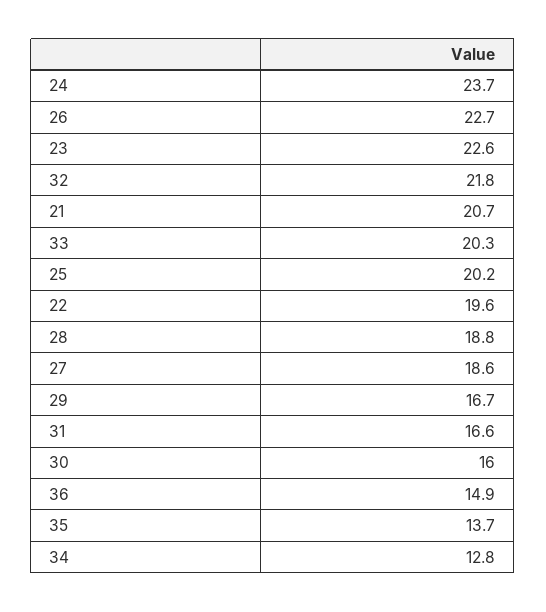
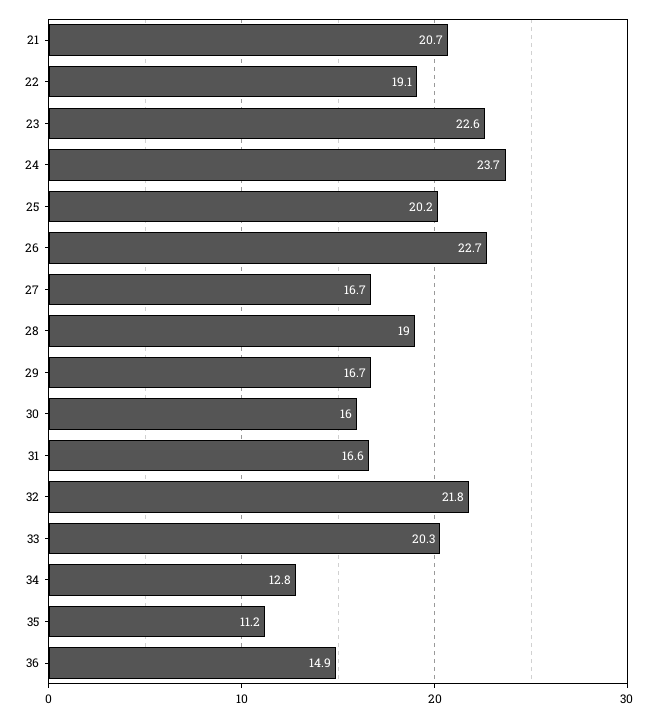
  {
    "24": 23.7,
    "26": 22.7,
    "23": 22.6,
    "32": 21.8,
    "21": 20.7,
    "33": 20.3,
    "25": 20.2,
-   "22": 19.6,
+   "22": 19.1,
-   "28": 18.8,
+   "28": 19,
-   "27": 18.6,
+   "27": 16.7,
    "29": 16.7,
    "31": 16.6,
    "30": 16,
    "36": 14.9,
-   "35": 13.7,
+   "35": 11.2,
    "34": 12.8
  }

